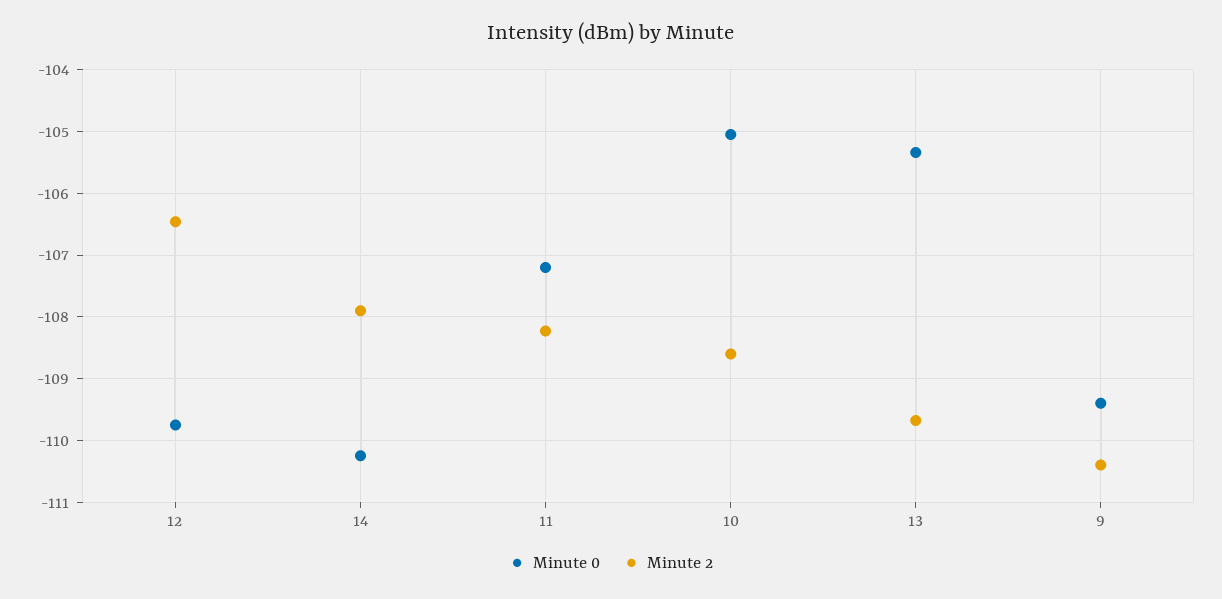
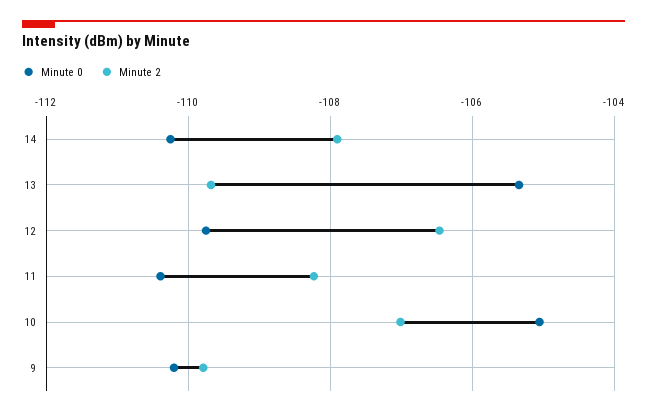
  {
    "Minute 0": {
      "12": -109.8,
      "14": -110.3,
-     "11": -107.2,
+     "11": -110.4,
      "10": -105.1,
      "13": -105.3,
-     "9": -109.4
+     "9": -110.2
    },
    "Minute 2": {
      "12": -106.5,
      "14": -107.9,
      "11": -108.2,
-     "10": -108.6,
+     "10": -107,
      "13": -109.7,
-     "9": -110.4
+     "9": -109.8
    }
  }

